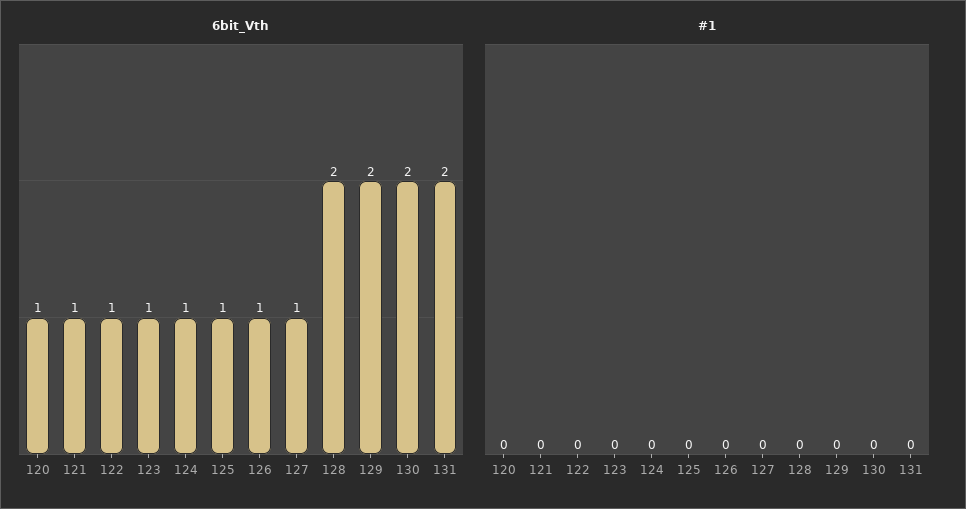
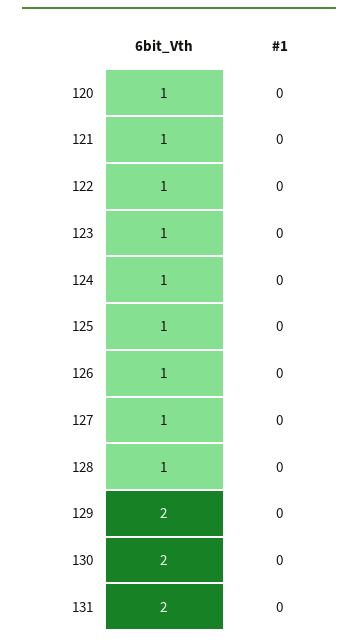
  {
    "6bit_Vth": {
      "120": 1,
      "121": 1,
      "122": 1,
      "123": 1,
      "124": 1,
      "125": 1,
      "126": 1,
      "127": 1,
-     "128": 2,
+     "128": 1,
      "129": 2,
      "130": 2,
      "131": 2
    },
    "#1": {
      "120": 0,
      "121": 0,
      "122": 0,
      "123": 0,
      "124": 0,
      "125": 0,
      "126": 0,
      "127": 0,
      "128": 0,
      "129": 0,
      "130": 0,
      "131": 0
    }
  }

